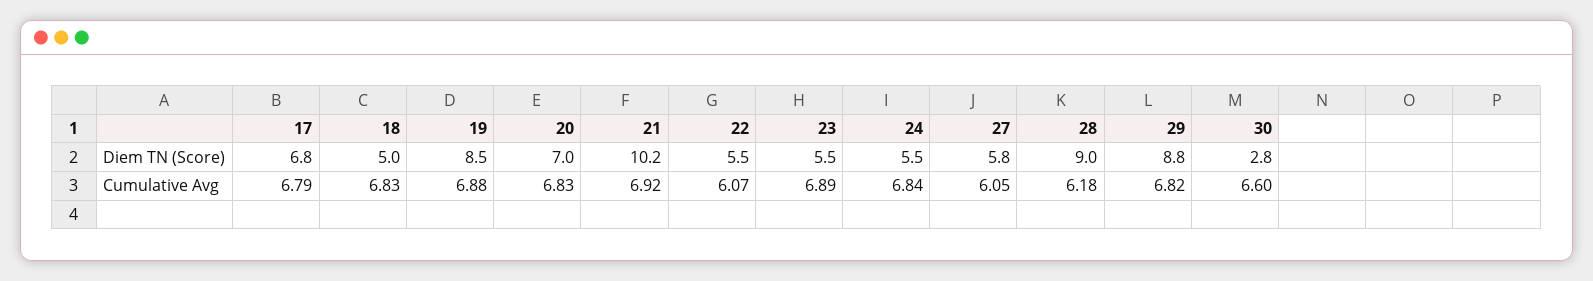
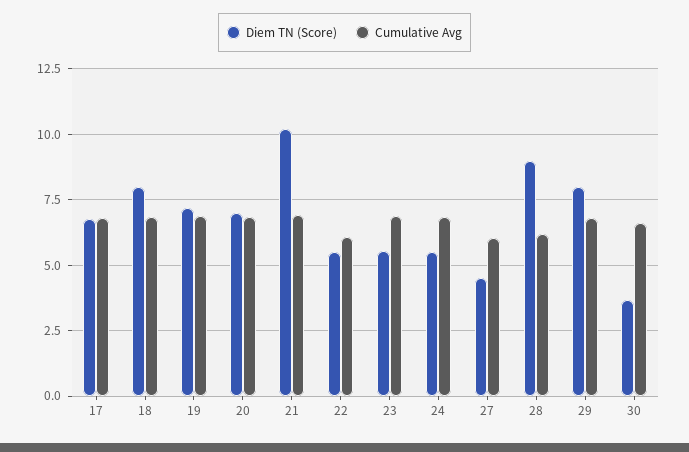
  {
    "Diem TN (Score)": {
      "17": 6.8,
-     "18": 5,
+     "18": 8,
-     "19": 8.5,
+     "19": 7.25,
      "20": 7,
      "21": 10.2,
      "22": 5.5,
      "23": 5.5,
      "24": 5.5,
-     "27": 5.8,
+     "27": 4.5,
      "28": 9,
-     "29": 8.8,
+     "29": 8,
-     "30": 2.8
+     "30": 3.75
    },
    "Cumulative Avg": {
      "17": 6.79,
      "18": 6.83,
      "19": 6.88,
      "20": 6.83,
      "21": 6.92,
      "22": 6.07,
      "23": 6.89,
      "24": 6.84,
      "27": 6.05,
      "28": 6.18,
      "29": 6.82,
      "30": 6.6
    }
  }

